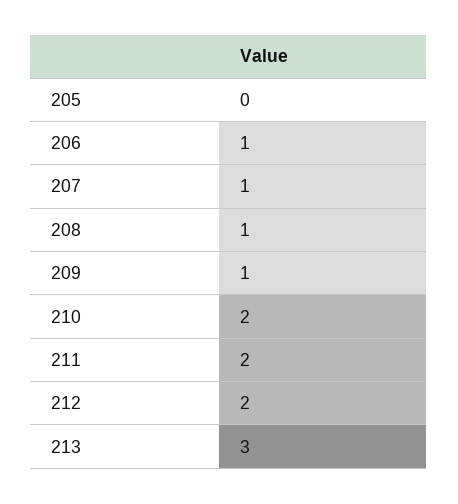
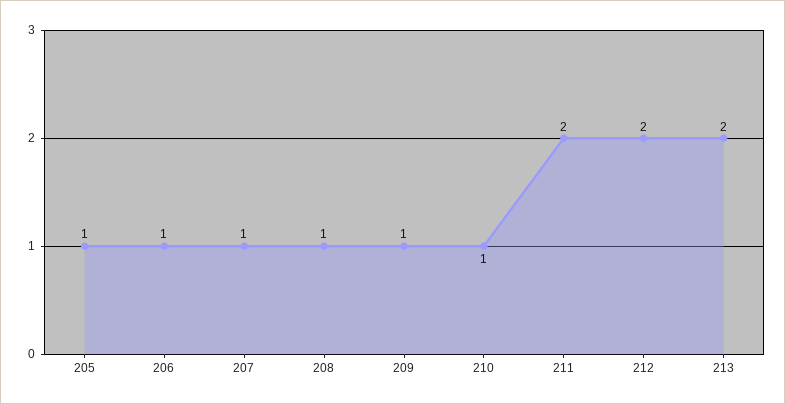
  {
-   "205": 0,
+   "205": 1,
    "206": 1,
    "207": 1,
    "208": 1,
    "209": 1,
-   "210": 2,
+   "210": 1,
    "211": 2,
    "212": 2,
-   "213": 3
+   "213": 2
  }

